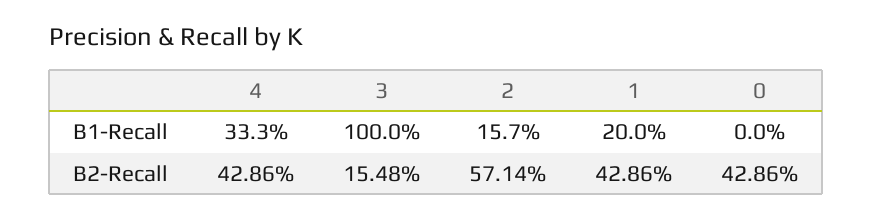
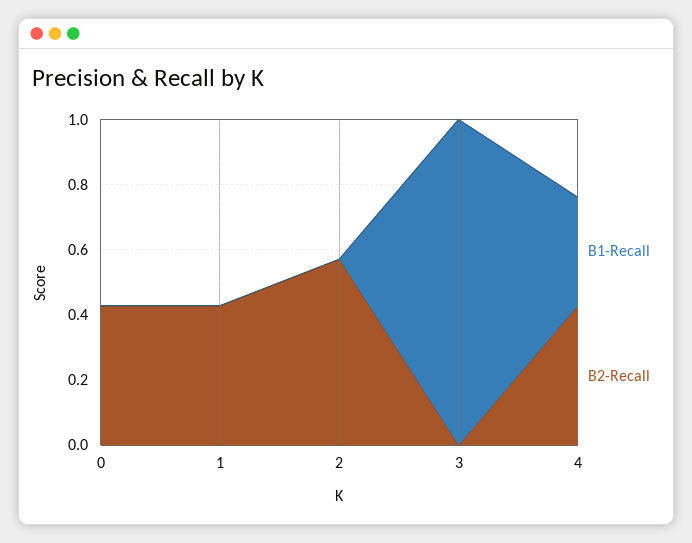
  {
    "B1-Recall": {
      "4": 0.333,
      "3": 1,
-     "2": 0.157,
+     "2": 0,
-     "1": 0.2,
+     "1": 0,
      "0": 0
    },
    "B2-Recall": {
      "4": 0.4286,
-     "3": 0.1548,
+     "3": 0,
      "2": 0.5714,
      "1": 0.4286,
      "0": 0.4286
    }
  }

